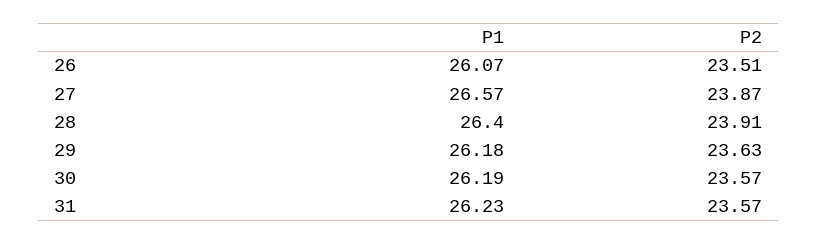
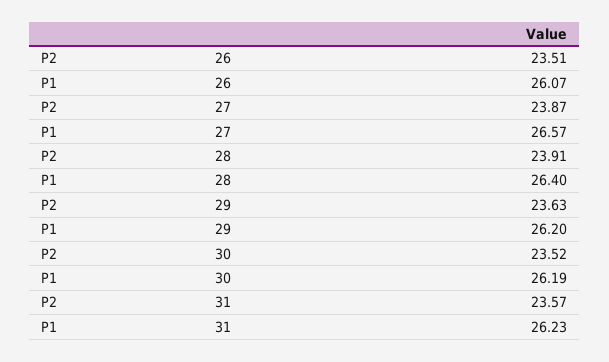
  {
    "P1": {
      "26": 26.07,
      "27": 26.57,
      "28": 26.4,
-     "29": 26.18,
+     "29": 26.2,
      "30": 26.19,
      "31": 26.23
    },
    "P2": {
      "26": 23.51,
      "27": 23.87,
      "28": 23.91,
      "29": 23.63,
-     "30": 23.57,
+     "30": 23.52,
      "31": 23.57
    }
  }

